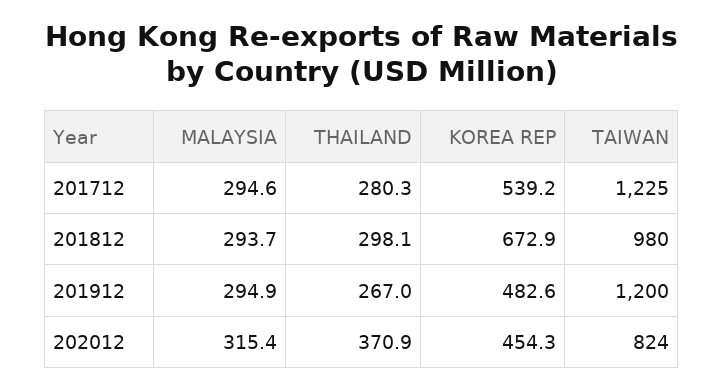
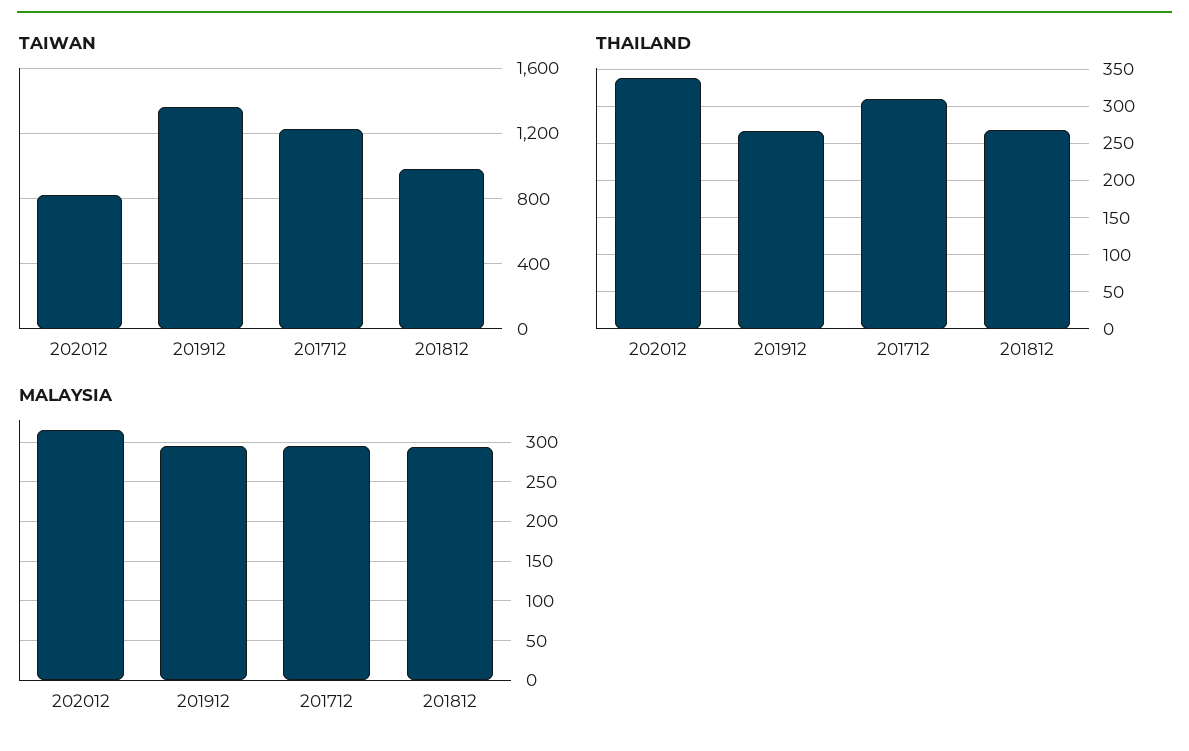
  {
    "MALAYSIA": {
      "201712": 294.6,
      "201812": 293.7,
      "201912": 294.9,
      "202012": 315.4
    },
    "THAILAND": {
-     "201712": 280.3,
+     "201712": 310,
-     "201812": 298.1,
+     "201812": 270,
      "201912": 267,
-     "202012": 370.9
+     "202012": 340
    },
-   "KOREA REP": {
-     "201712": 539.2,
-     "201812": 672.9,
-     "201912": 482.6,
-     "202012": 454.3
-   },
    "TAIWAN": {
      "201712": 1225,
      "201812": 980,
-     "201912": 1200,
+     "201912": 1350,
      "202012": 824
    }
  }

